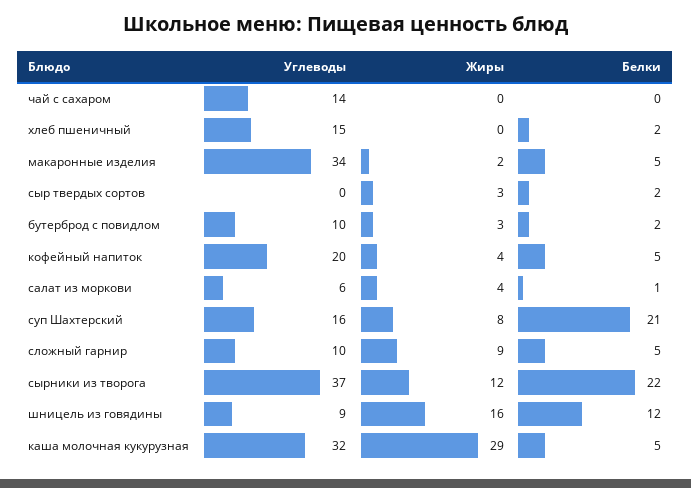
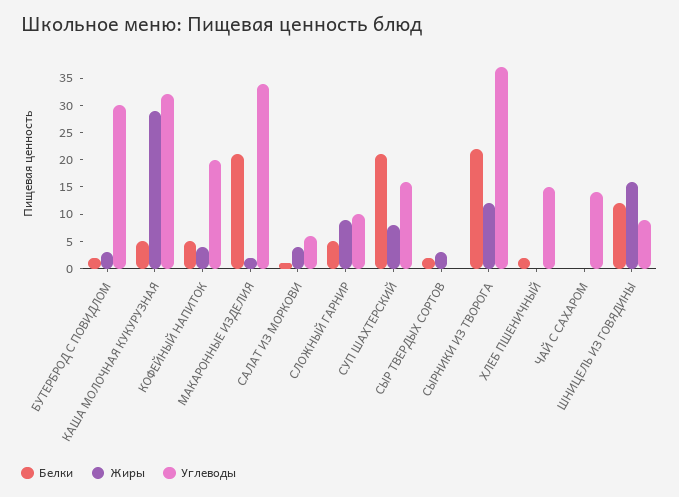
  {
    "Углеводы": {
      "чай с сахаром": 14,
      "хлеб пшеничный": 15,
      "макаронные изделия": 34,
      "сыр твердых сортов": 0,
-     "бутерброд с повидлом": 10,
+     "бутерброд с повидлом": 30,
      "кофейный напиток": 20,
      "салат из моркови": 6,
      "суп Шахтерский": 16,
      "сложный гарнир": 10,
      "сырники из творога": 37,
      "шницель из говядины": 9,
      "каша молочная кукурузная": 32
    },
    "Жиры": {
      "чай с сахаром": 0,
      "хлеб пшеничный": 0,
      "макаронные изделия": 2,
      "сыр твердых сортов": 3,
      "бутерброд с повидлом": 3,
      "кофейный напиток": 4,
      "салат из моркови": 4,
      "суп Шахтерский": 8,
      "сложный гарнир": 9,
      "сырники из творога": 12,
      "шницель из говядины": 16,
      "каша молочная кукурузная": 29
    },
    "Белки": {
      "чай с сахаром": 0,
      "хлеб пшеничный": 2,
-     "макаронные изделия": 5,
+     "макаронные изделия": 20,
      "сыр твердых сортов": 2,
      "бутерброд с повидлом": 2,
      "кофейный напиток": 5,
      "салат из моркови": 1,
      "суп Шахтерский": 21,
      "сложный гарнир": 5,
      "сырники из творога": 22,
      "шницель из говядины": 12,
      "каша молочная кукурузная": 5
    }
  }

